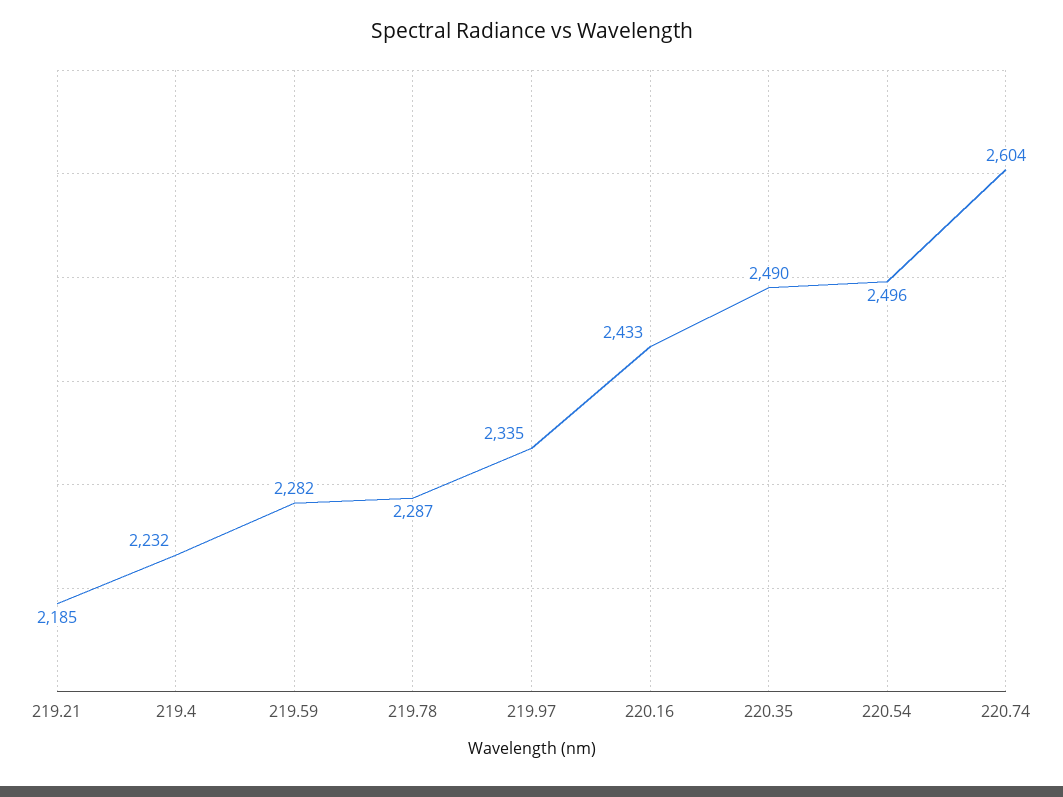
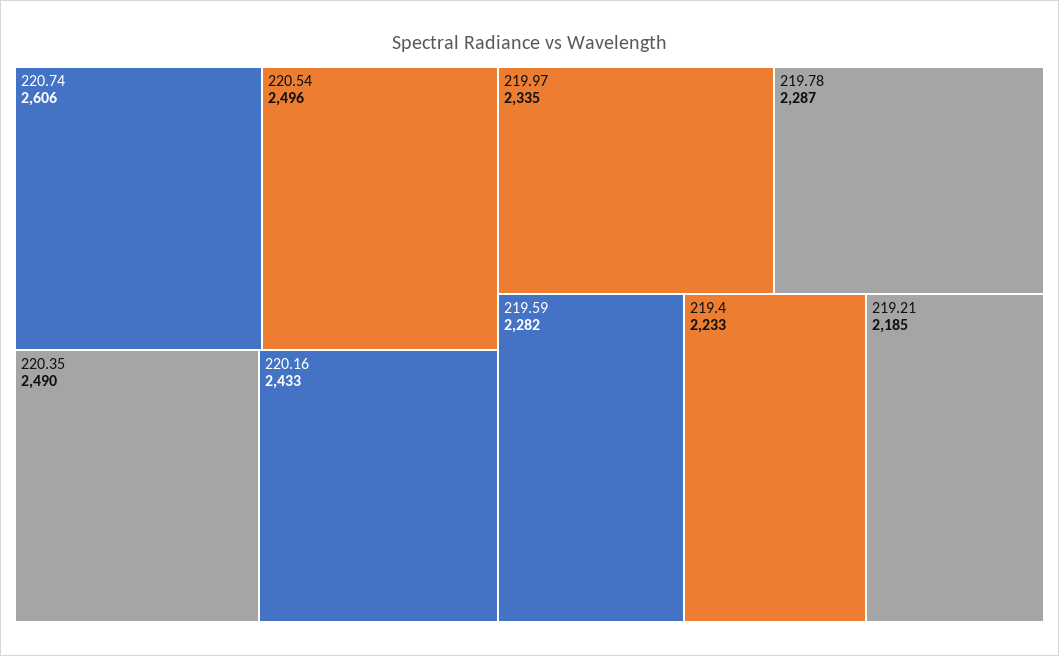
  {
    "219.21": 2185,
-   "219.4": 2232,
+   "219.4": 2233,
    "219.59": 2282,
    "219.78": 2287,
    "219.97": 2335,
    "220.16": 2433,
    "220.35": 2490,
    "220.54": 2496,
-   "220.74": 2604
+   "220.74": 2606
  }

